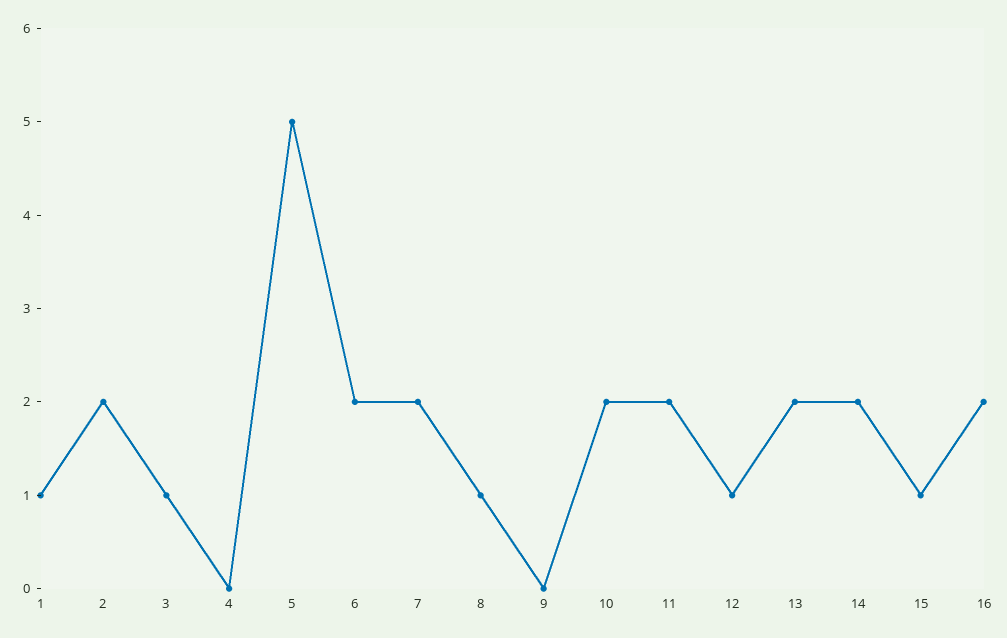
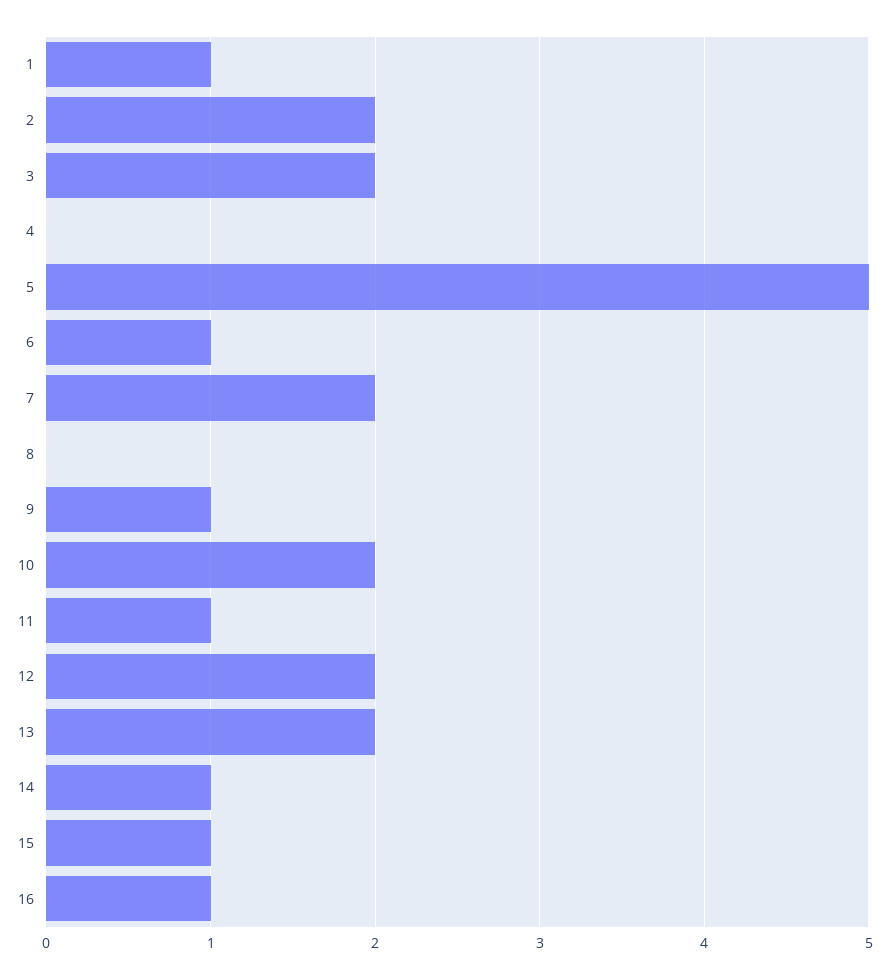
  {
    "1": 1,
    "2": 2,
-   "3": 1,
+   "3": 2,
    "4": 0,
    "5": 5,
-   "6": 2,
+   "6": 1,
    "7": 2,
-   "8": 1,
+   "8": 0,
-   "9": 0,
+   "9": 1,
    "10": 2,
-   "11": 2,
+   "11": 1,
-   "12": 1,
+   "12": 2,
    "13": 2,
-   "14": 2,
+   "14": 1,
    "15": 1,
-   "16": 2
+   "16": 1
  }

